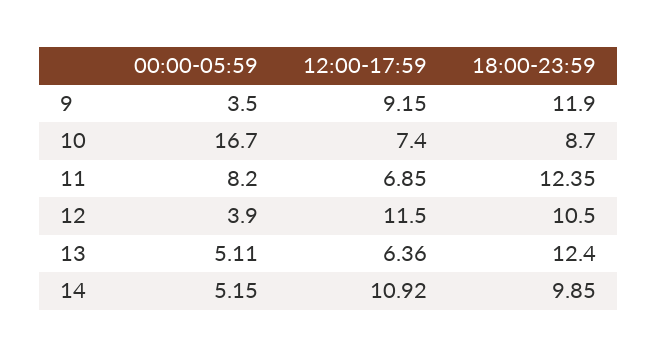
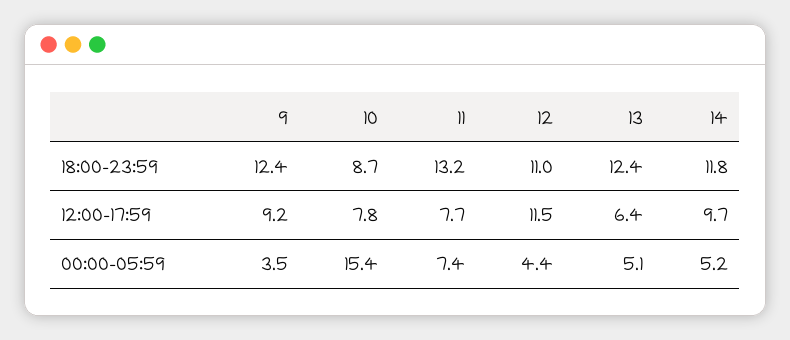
  {
    "00:00-05:59": {
      "9": 3.5,
-     "10": 16.7,
+     "10": 15.4,
-     "11": 8.2,
+     "11": 7.4,
-     "12": 3.9,
+     "12": 4.4,
      "13": 5.11,
      "14": 5.15
    },
    "12:00-17:59": {
      "9": 9.15,
-     "10": 7.4,
+     "10": 7.8,
-     "11": 6.85,
+     "11": 7.7,
      "12": 11.5,
      "13": 6.36,
-     "14": 10.92
+     "14": 9.7
    },
    "18:00-23:59": {
-     "9": 11.9,
+     "9": 12.4,
      "10": 8.7,
-     "11": 12.35,
+     "11": 13.2,
-     "12": 10.5,
+     "12": 11,
      "13": 12.4,
-     "14": 9.85
+     "14": 11.8
    }
  }

